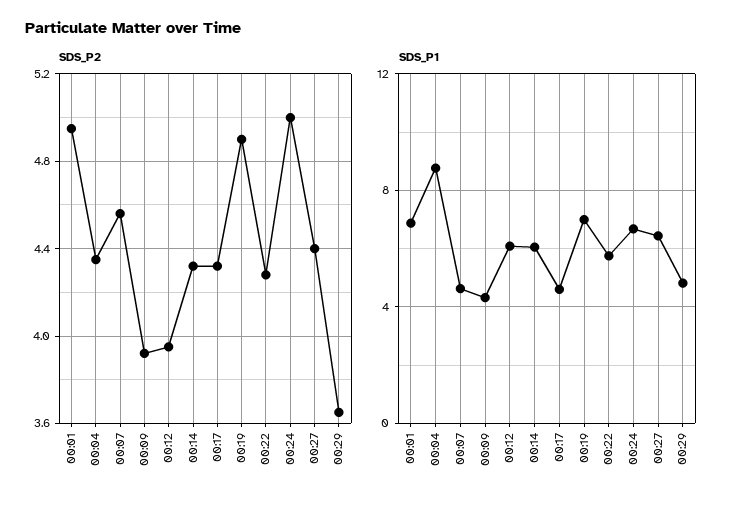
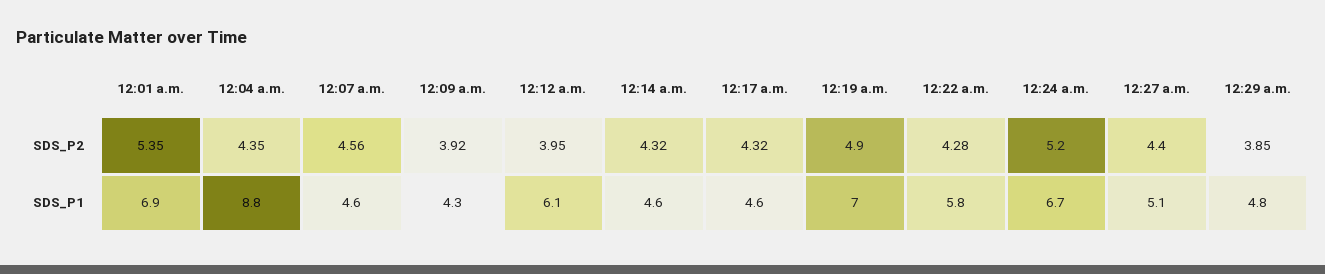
  {
    "SDS_P2": {
-     "00:01": 4.95,
+     "00:01": 5.35,
      "00:04": 4.35,
      "00:07": 4.56,
      "00:09": 3.92,
      "00:12": 3.95,
      "00:14": 4.32,
      "00:17": 4.32,
      "00:19": 4.9,
      "00:22": 4.28,
-     "00:24": 5,
+     "00:24": 5.2,
      "00:27": 4.4,
-     "00:29": 3.65
+     "00:29": 3.85
    },
    "SDS_P1": {
      "00:01": 6.9,
      "00:04": 8.8,
      "00:07": 4.6,
      "00:09": 4.3,
      "00:12": 6.1,
-     "00:14": 6,
+     "00:14": 4.6,
      "00:17": 4.6,
      "00:19": 7,
      "00:22": 5.8,
      "00:24": 6.7,
-     "00:27": 6.5,
+     "00:27": 5.1,
      "00:29": 4.8
    }
  }

